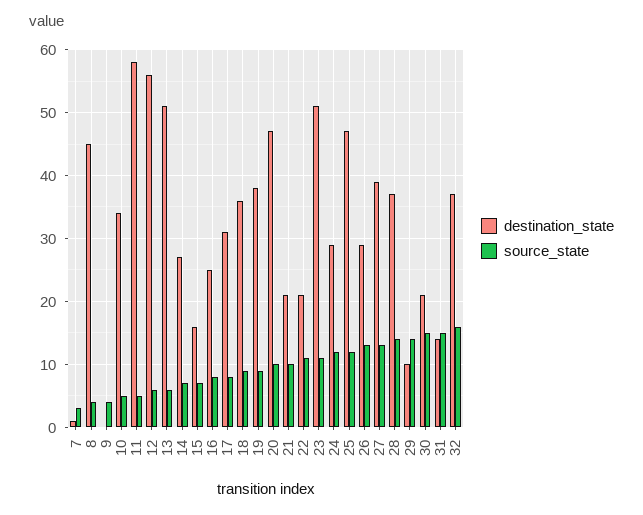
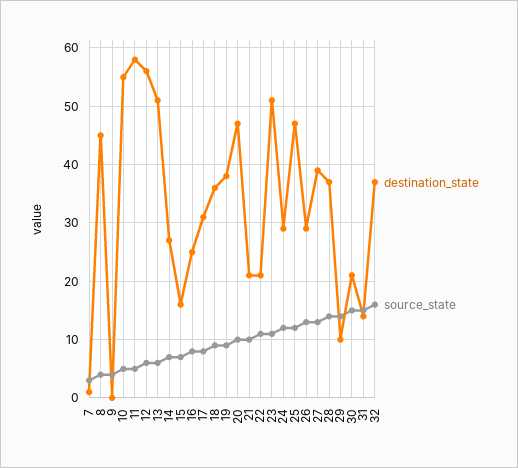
  {
    "destination_state": {
      "7": 1,
      "8": 45,
      "9": 0,
-     "10": 34,
+     "10": 55,
      "11": 58,
      "12": 56,
      "13": 51,
      "14": 27,
      "15": 16,
      "16": 25,
      "17": 31,
      "18": 36,
      "19": 38,
      "20": 47,
      "21": 21,
      "22": 21,
      "23": 51,
      "24": 29,
      "25": 47,
      "26": 29,
      "27": 39,
      "28": 37,
      "29": 10,
      "30": 21,
      "31": 14,
      "32": 37
    },
    "source_state": {
      "7": 3,
      "8": 4,
      "9": 4,
      "10": 5,
      "11": 5,
      "12": 6,
      "13": 6,
      "14": 7,
      "15": 7,
      "16": 8,
      "17": 8,
      "18": 9,
      "19": 9,
      "20": 10,
      "21": 10,
      "22": 11,
      "23": 11,
      "24": 12,
      "25": 12,
      "26": 13,
      "27": 13,
      "28": 14,
      "29": 14,
      "30": 15,
      "31": 15,
      "32": 16
    }
  }

